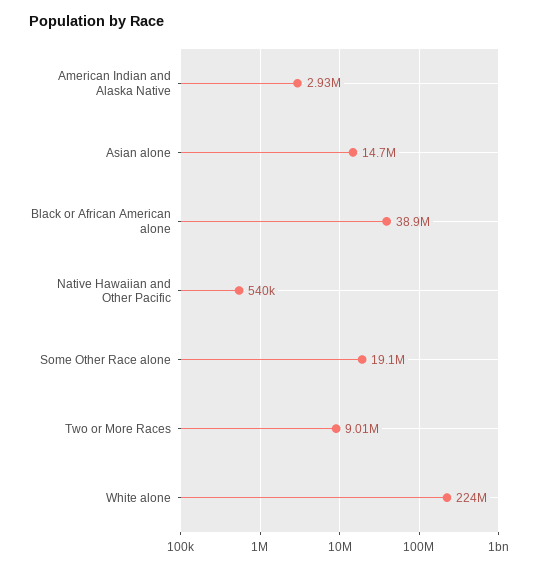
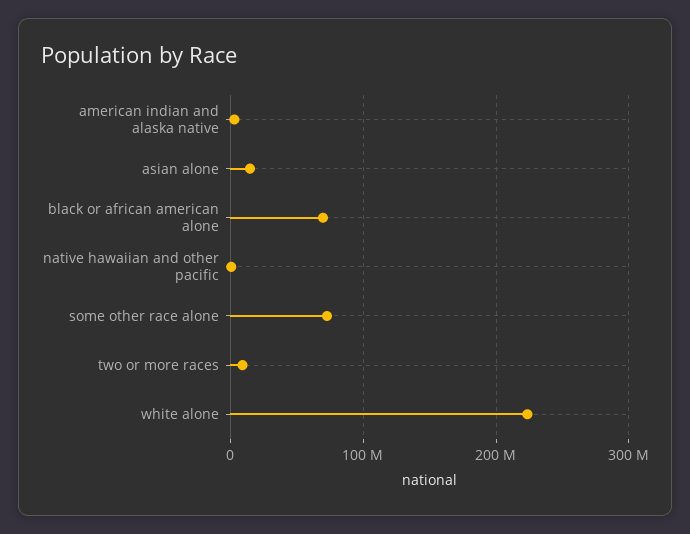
  {
    "American Indian and Alaska Native": 2930000,
    "Asian alone": 14700000,
-   "Black or African American alone": 38900000,
+   "Black or African American alone": 70000000,
    "Native Hawaiian and Other Pacific": 540000,
-   "Some Other Race alone": 19100000,
+   "Some Other Race alone": 70000000,
    "Two or More Races": 9010000,
    "White alone": 224000000
  }

